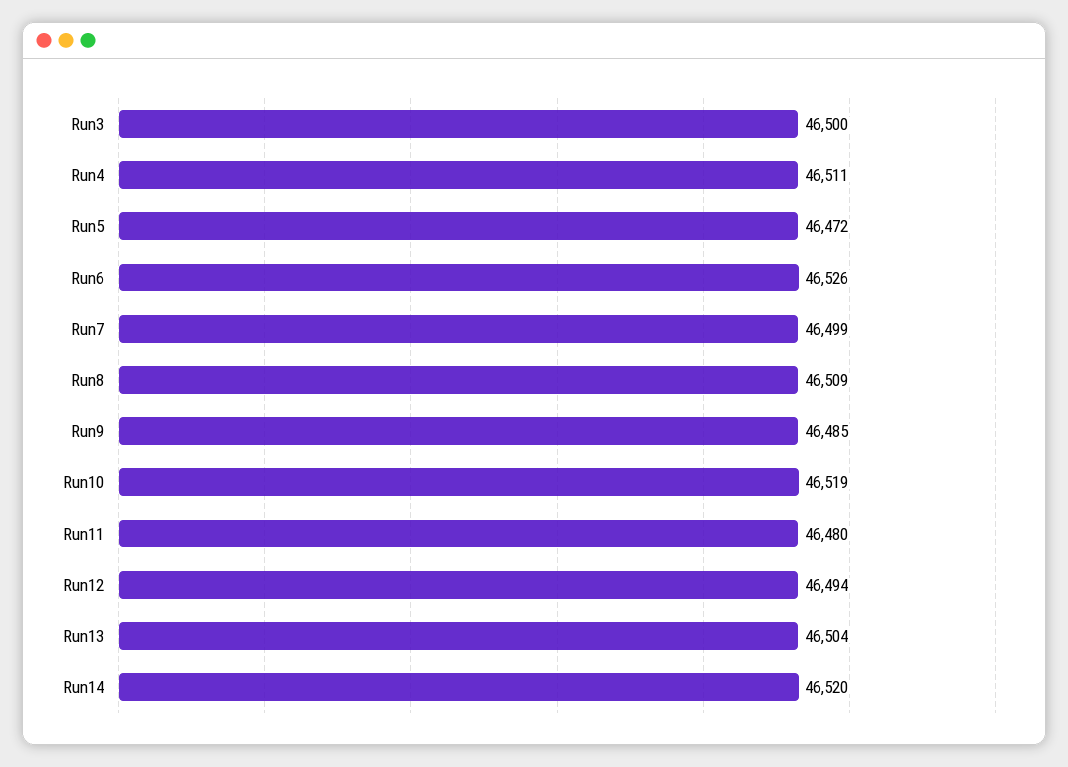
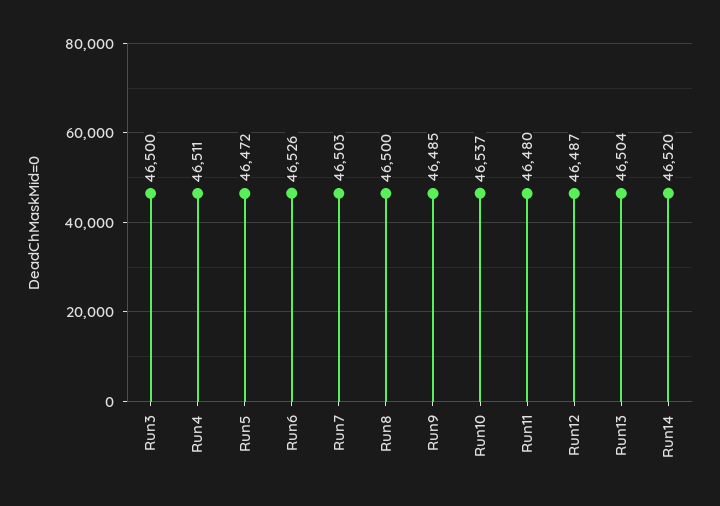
  {
    "Run3": 46500,
    "Run4": 46511,
    "Run5": 46472,
    "Run6": 46526,
-   "Run7": 46499,
+   "Run7": 46503,
-   "Run8": 46509,
+   "Run8": 46500,
    "Run9": 46485,
-   "Run10": 46519,
+   "Run10": 46537,
    "Run11": 46480,
-   "Run12": 46494,
+   "Run12": 46487,
    "Run13": 46504,
    "Run14": 46520
  }

